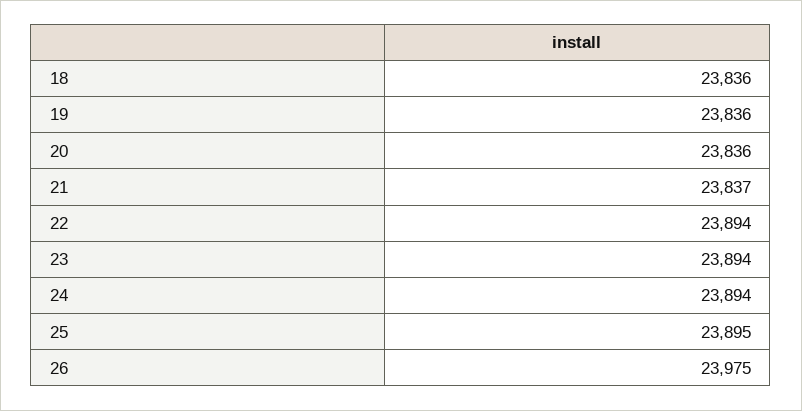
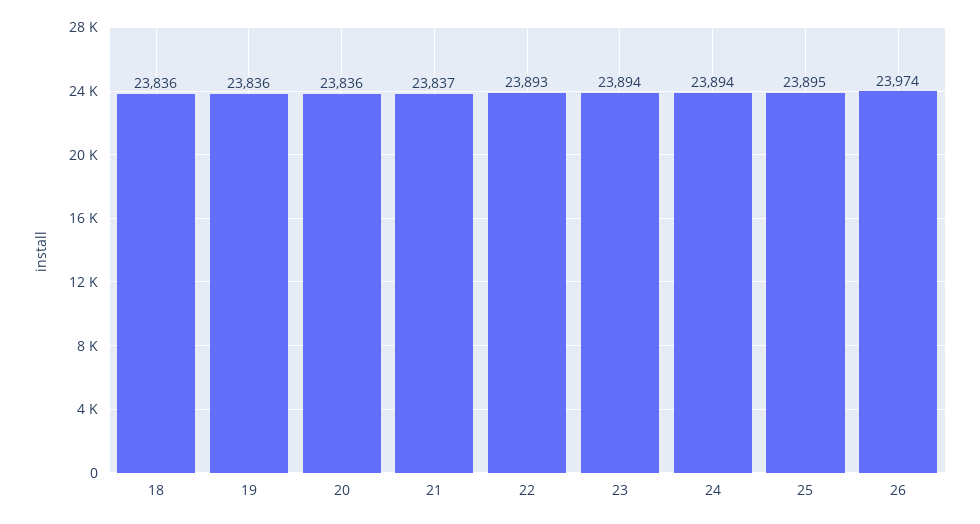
  {
    "18": 23836,
    "19": 23836,
    "20": 23836,
    "21": 23837,
-   "22": 23894,
+   "22": 23893,
    "23": 23894,
    "24": 23894,
    "25": 23895,
-   "26": 23975
+   "26": 23974
  }

